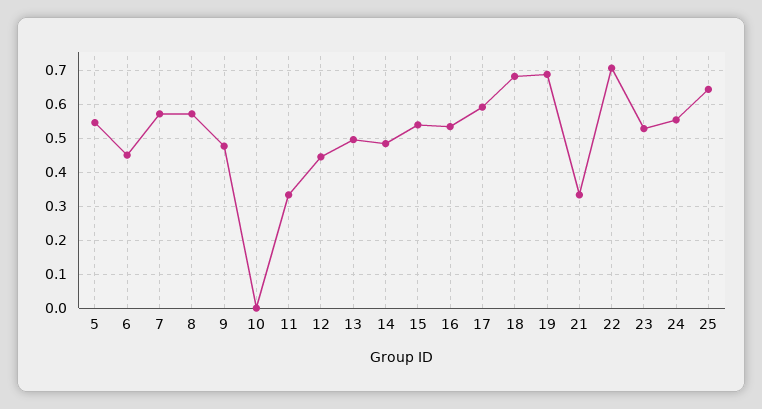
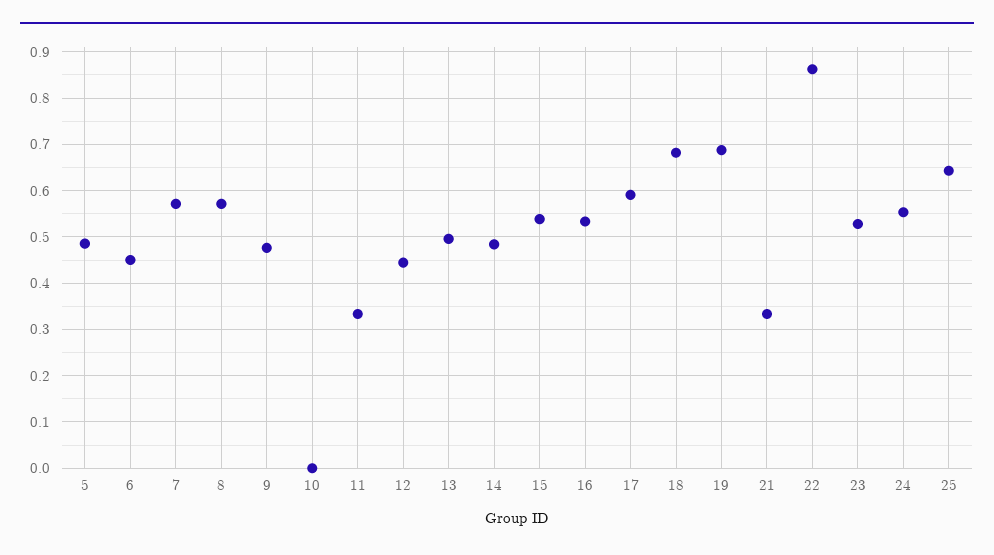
  {
-   "5": 0.54,
+   "5": 0.48,
    "6": 0.46,
    "7": 0.58,
    "8": 0.58,
    "9": 0.48,
    "10": 0,
    "11": 0.34,
    "12": 0.44,
    "13": 0.5,
    "14": 0.48,
    "15": 0.54,
    "16": 0.54,
    "17": 0.6,
    "18": 0.68,
    "19": 0.68,
    "21": 0.34,
-   "22": 0.7,
+   "22": 0.86,
    "23": 0.52,
    "24": 0.56,
    "25": 0.64
  }

